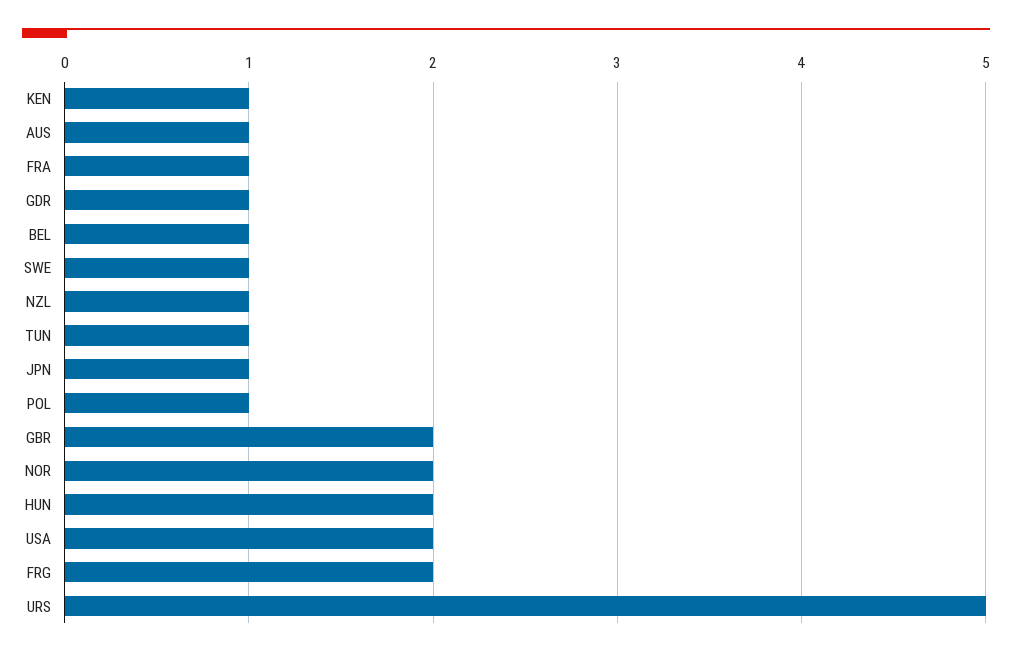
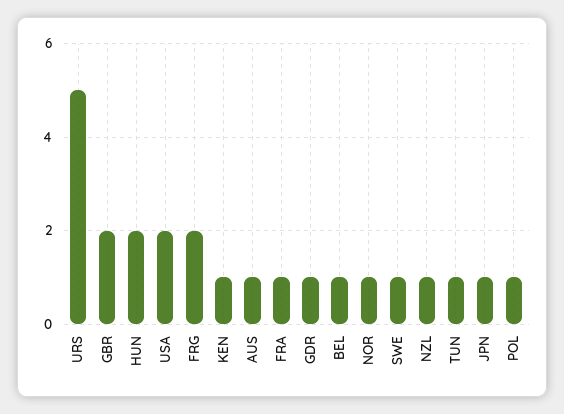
  {
    "KEN": 1,
    "AUS": 1,
    "FRA": 1,
    "GDR": 1,
    "BEL": 1,
    "SWE": 1,
    "NZL": 1,
    "TUN": 1,
    "JPN": 1,
    "POL": 1,
    "GBR": 2,
-   "NOR": 2,
+   "NOR": 1,
    "HUN": 2,
    "USA": 2,
    "FRG": 2,
    "URS": 5
  }

